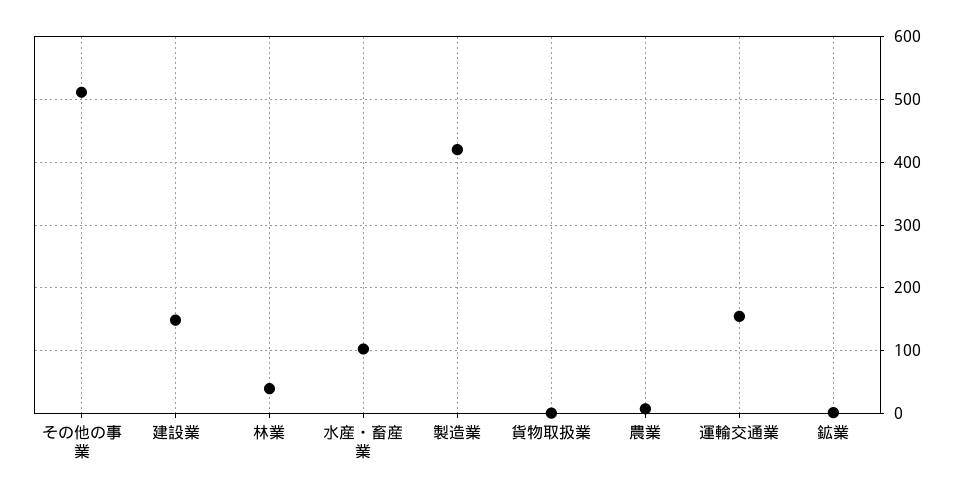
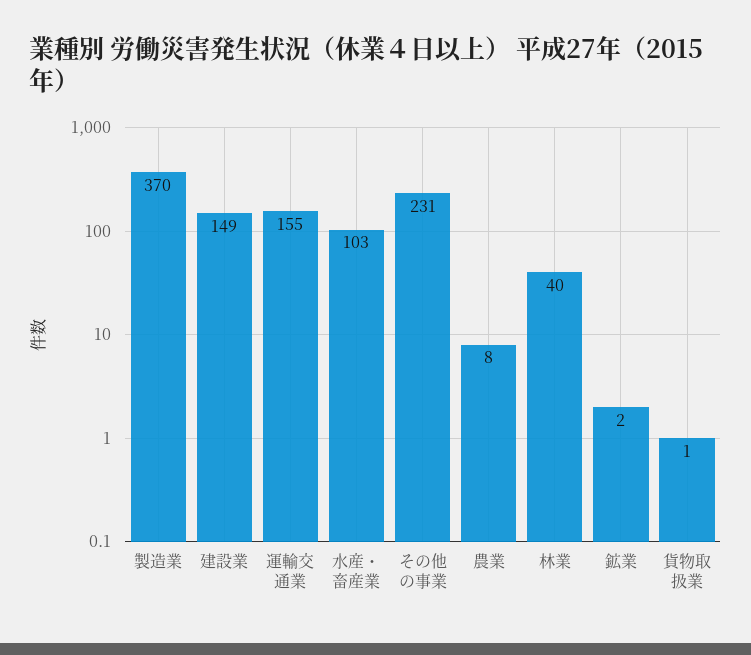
  {
-   "その他の事業": 510,
+   "その他の事業": 231,
    "建設業": 149,
    "林業": 40,
    "水産・畜産業": 103,
-   "製造業": 420,
+   "製造業": 370,
    "貨物取扱業": 1,
    "農業": 8,
    "運輸交通業": 155,
    "鉱業": 2
  }

